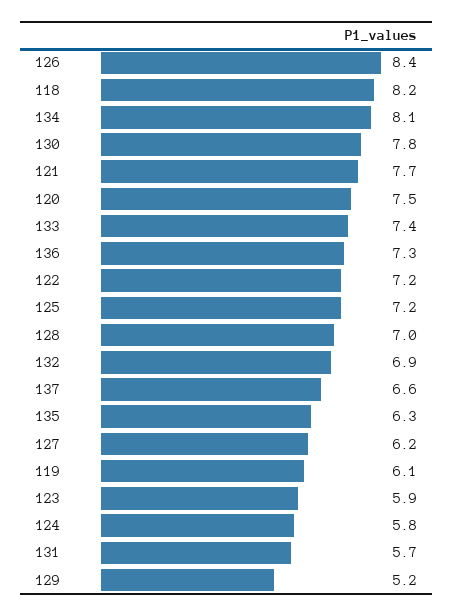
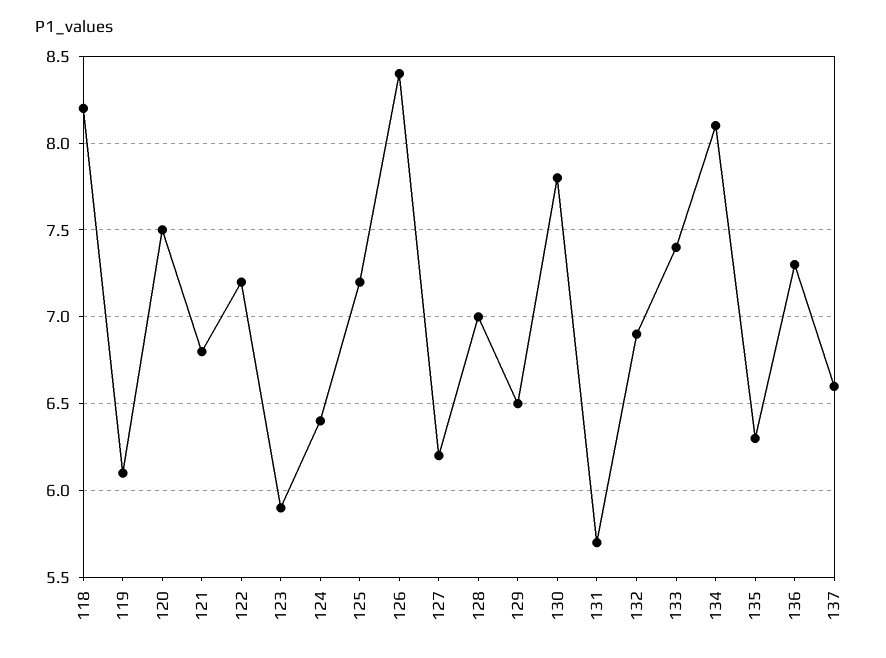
  {
    "126": 8.4,
    "118": 8.2,
    "134": 8.1,
    "130": 7.8,
-   "121": 7.7,
+   "121": 6.8,
    "120": 7.5,
    "133": 7.4,
    "136": 7.3,
    "122": 7.2,
    "125": 7.2,
    "128": 7,
    "132": 6.9,
    "137": 6.6,
    "135": 6.3,
    "127": 6.2,
    "119": 6.1,
    "123": 5.9,
-   "124": 5.8,
+   "124": 6.4,
    "131": 5.7,
-   "129": 5.2
+   "129": 6.5
  }

